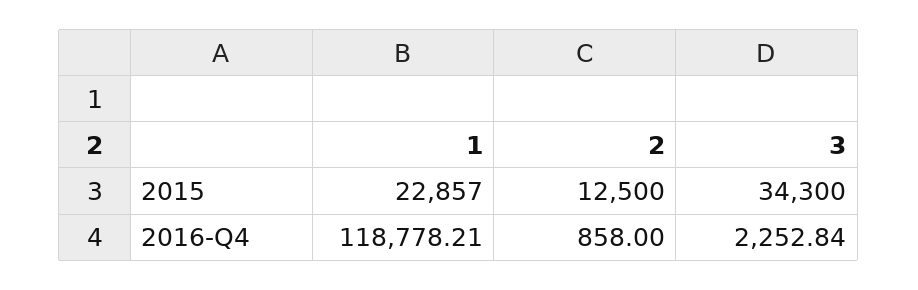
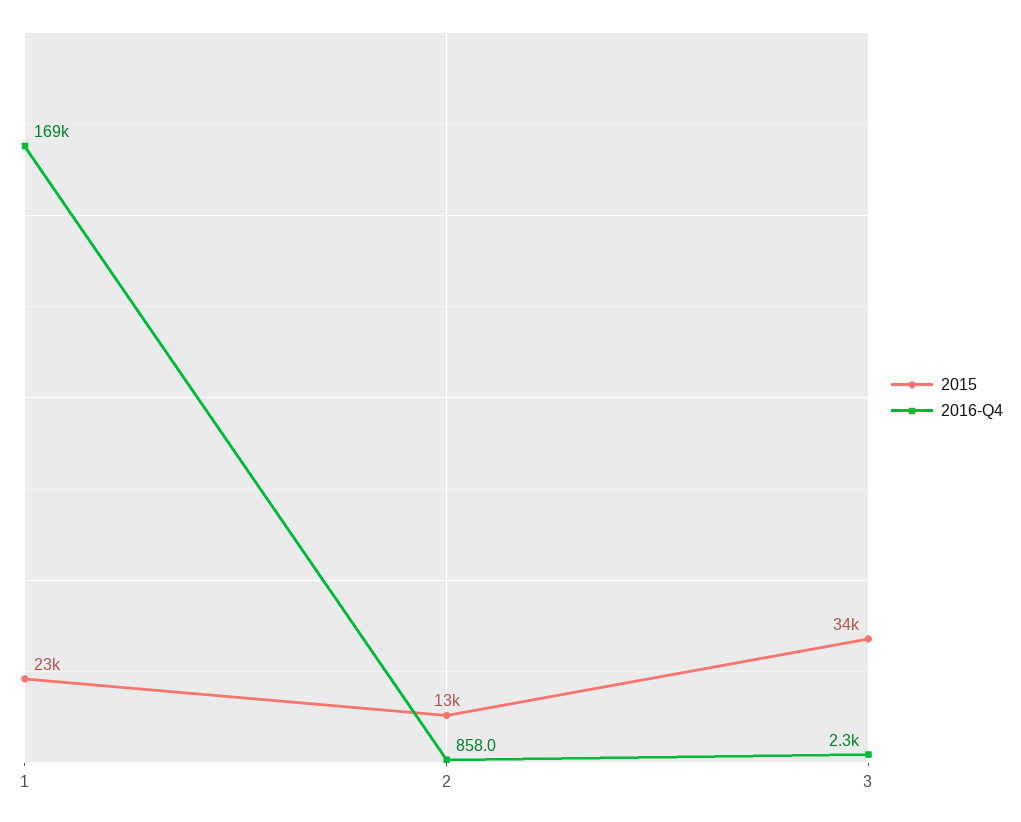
  {
    "2015": {
      "1": 22857,
      "2": 12500,
      "3": 34300
    },
    "2016-Q4": {
-     "1": 118778.21,
+     "1": 169000,
      "2": 858,
      "3": 2252.84
    }
  }

